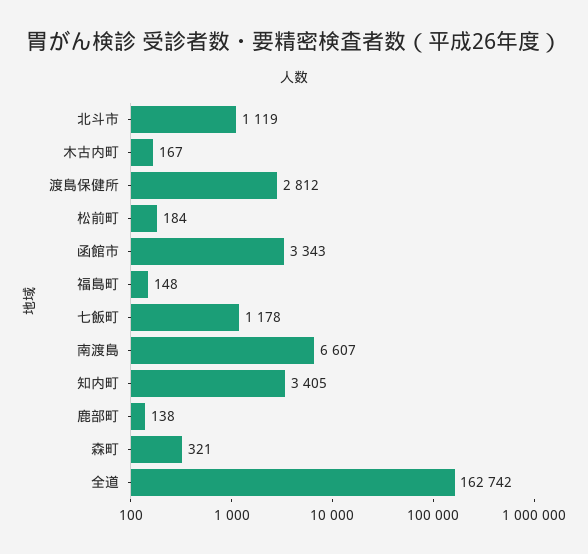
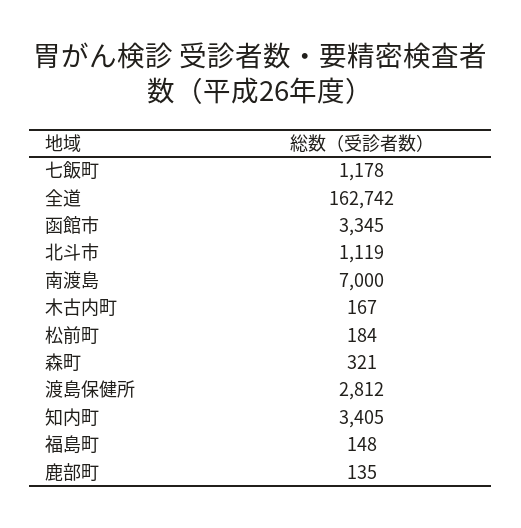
  {
    "北斗市": 1119,
    "木古内町": 167,
    "渡島保健所": 2812,
    "松前町": 184,
-   "函館市": 3343,
+   "函館市": 3345,
    "福島町": 148,
    "七飯町": 1178,
-   "南渡島": 6607,
+   "南渡島": 7000,
    "知内町": 3405,
-   "鹿部町": 138,
+   "鹿部町": 135,
    "森町": 321,
    "全道": 162742
  }

